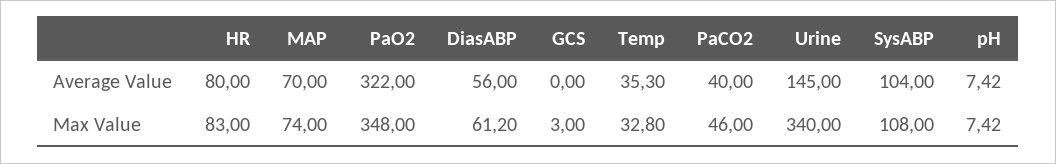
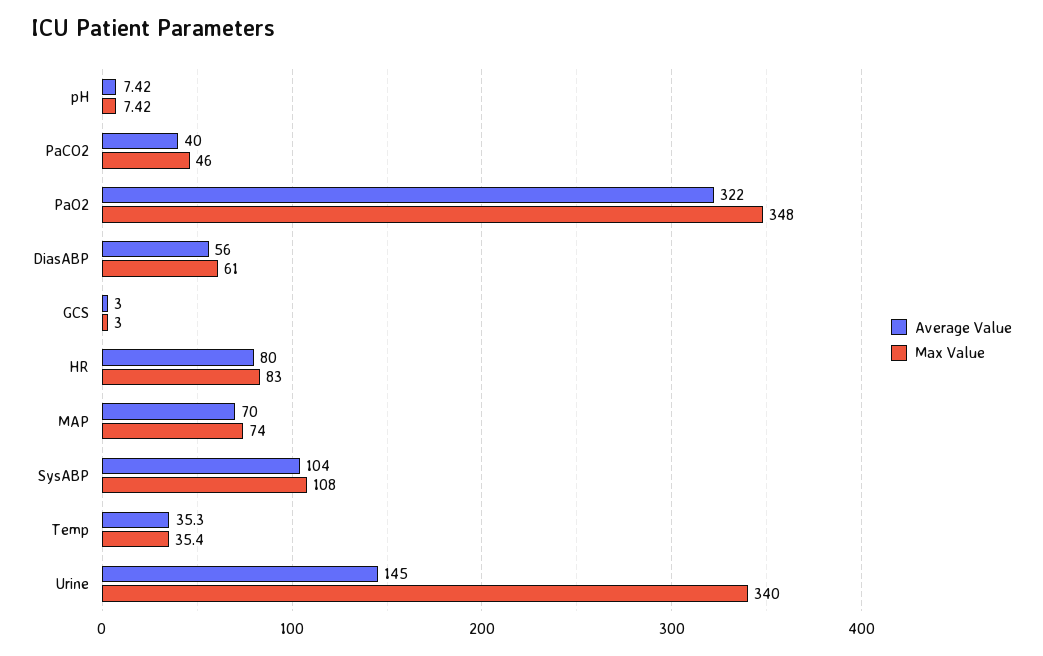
  {
    "Average Value": {
      "HR": 80,
      "MAP": 70,
      "PaO2": 322,
      "DiasABP": 56,
-     "GCS": 0,
+     "GCS": 3,
      "Temp": 35.3,
      "PaCO2": 40,
      "Urine": 145,
      "SysABP": 104,
      "pH": 7.42
    },
    "Max Value": {
      "HR": 83,
      "MAP": 74,
      "PaO2": 348,
-     "DiasABP": 61.2,
+     "DiasABP": 61,
      "GCS": 3,
-     "Temp": 32.8,
+     "Temp": 35.4,
      "PaCO2": 46,
      "Urine": 340,
      "SysABP": 108,
      "pH": 7.42
    }
  }

